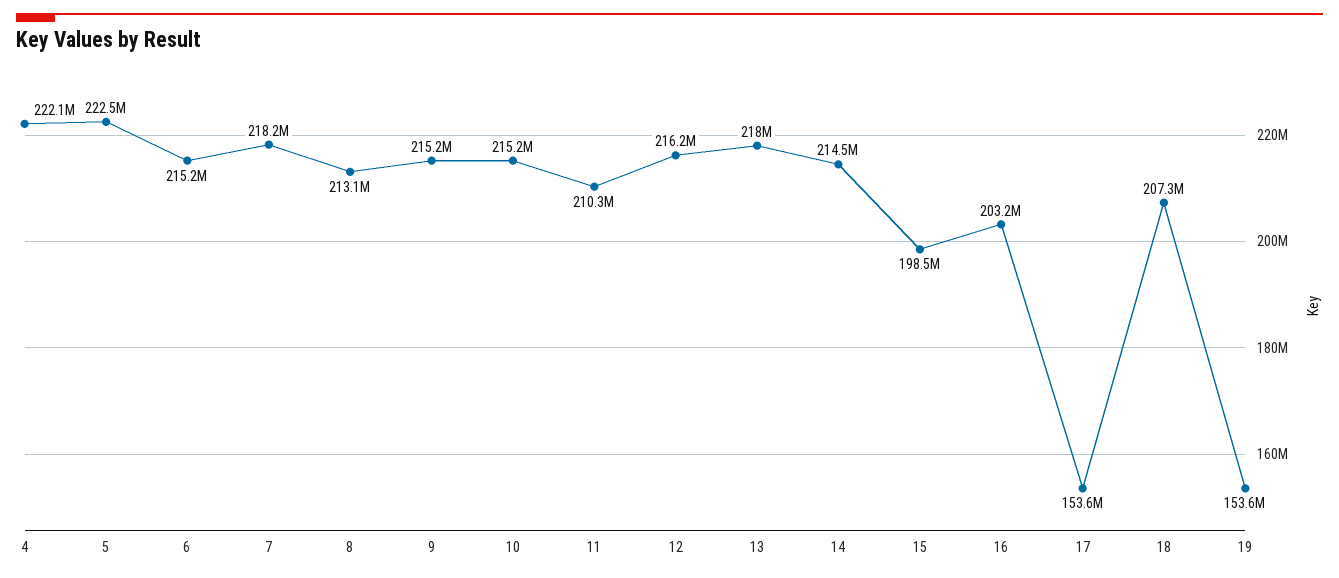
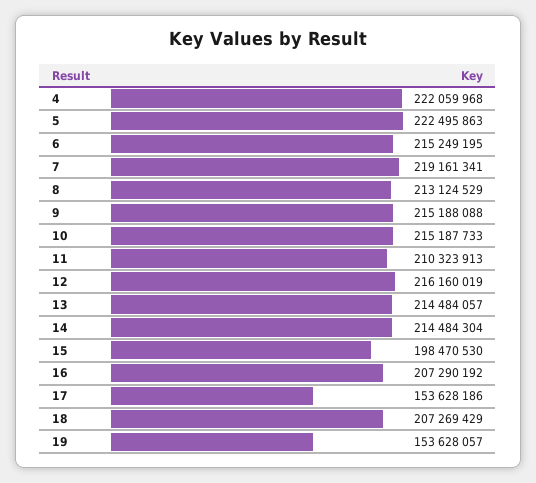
  {
    "4": 222059968,
    "5": 222495863,
    "6": 215249195,
-   "7": 218200000,
+   "7": 219161341,
    "8": 213124529,
    "9": 215188088,
    "10": 215187733,
    "11": 210323913,
    "12": 216160019,
-   "13": 218000000,
+   "13": 214484057,
    "14": 214484304,
    "15": 198470530,
-   "16": 203200000,
+   "16": 207290192,
    "17": 153628186,
    "18": 207269429,
    "19": 153628057
  }

